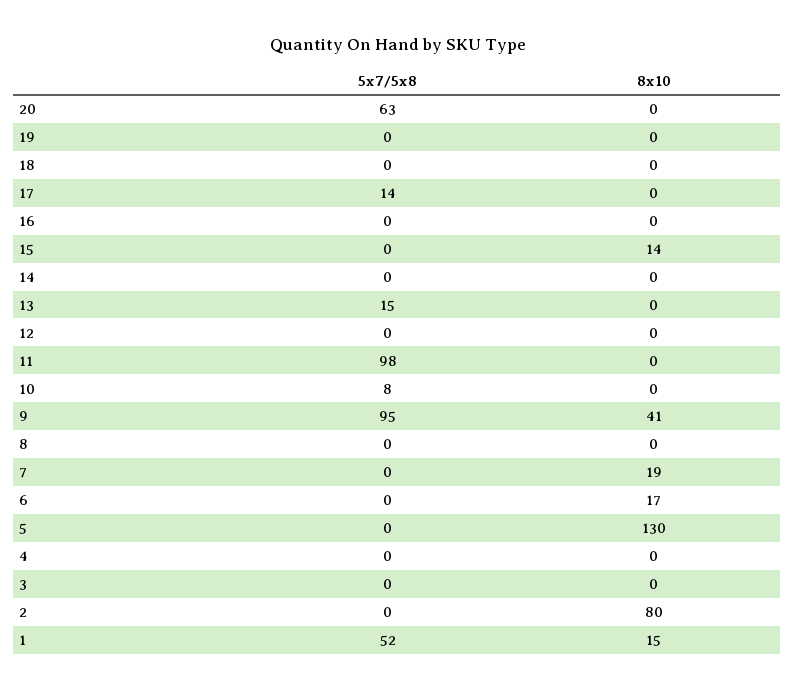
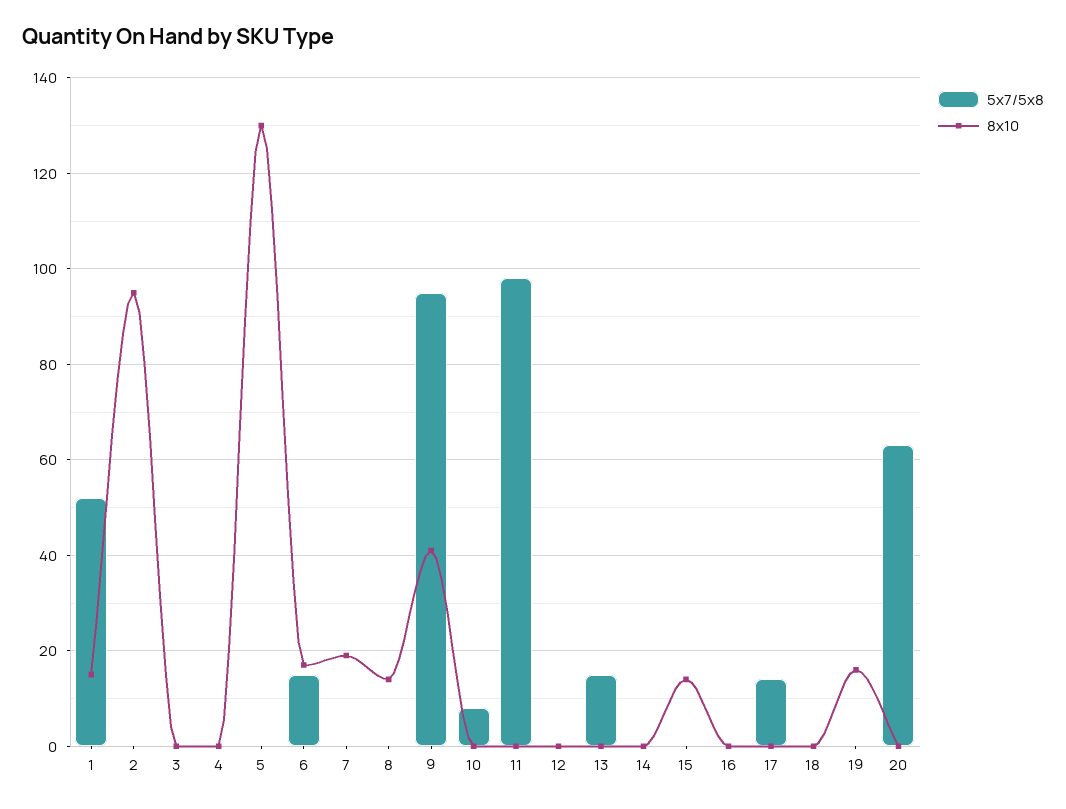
  {
    "5x7/5x8": {
      "20": 63,
      "19": 0,
      "18": 0,
      "17": 14,
      "16": 0,
      "15": 0,
      "14": 0,
      "13": 15,
      "12": 0,
      "11": 98,
      "10": 8,
      "9": 95,
      "8": 0,
      "7": 0,
-     "6": 0,
+     "6": 15,
      "5": 0,
      "4": 0,
      "3": 0,
      "2": 0,
      "1": 52
    },
    "8x10": {
      "20": 0,
-     "19": 0,
+     "19": 15,
      "18": 0,
      "17": 0,
      "16": 0,
      "15": 14,
      "14": 0,
      "13": 0,
      "12": 0,
      "11": 0,
      "10": 0,
      "9": 41,
-     "8": 0,
+     "8": 15,
      "7": 19,
      "6": 17,
      "5": 130,
      "4": 0,
      "3": 0,
-     "2": 80,
+     "2": 95,
      "1": 15
    }
  }

